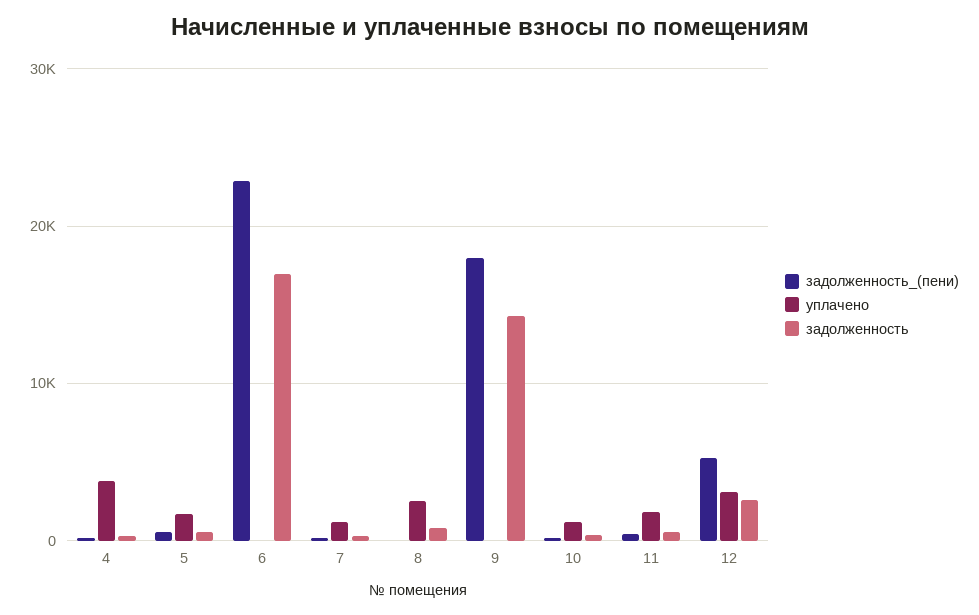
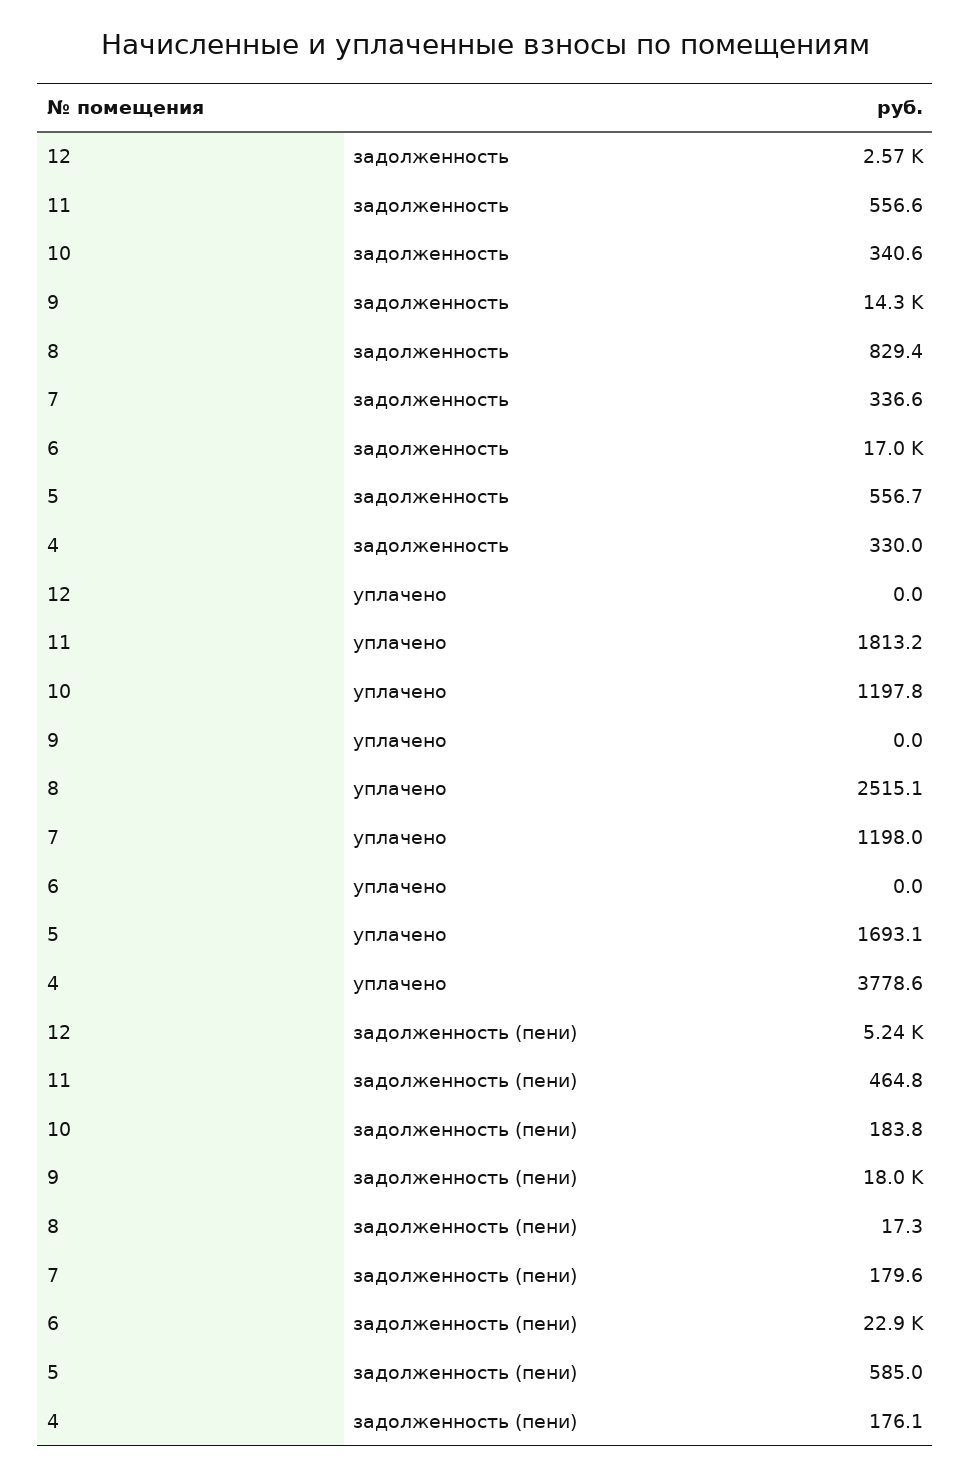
  {
    "задолженность_(пени)": {
      "4": 176.1,
      "5": 585,
      "6": 22900,
      "7": 179.6,
      "8": 17.3,
      "9": 18000,
      "10": 183.8,
      "11": 464.8,
      "12": 5240
    },
    "уплачено": {
      "4": 3778.6,
      "5": 1693.1,
      "6": 0,
      "7": 1198,
      "8": 2515.1,
      "9": 0,
      "10": 1197.8,
      "11": 1813.2,
-     "12": 3000
+     "12": 0
    },
    "задолженность": {
      "4": 330,
      "5": 556.7,
      "6": 17000,
      "7": 336.6,
      "8": 829.4,
      "9": 14300,
      "10": 340.6,
      "11": 556.6,
      "12": 2570
    }
  }

